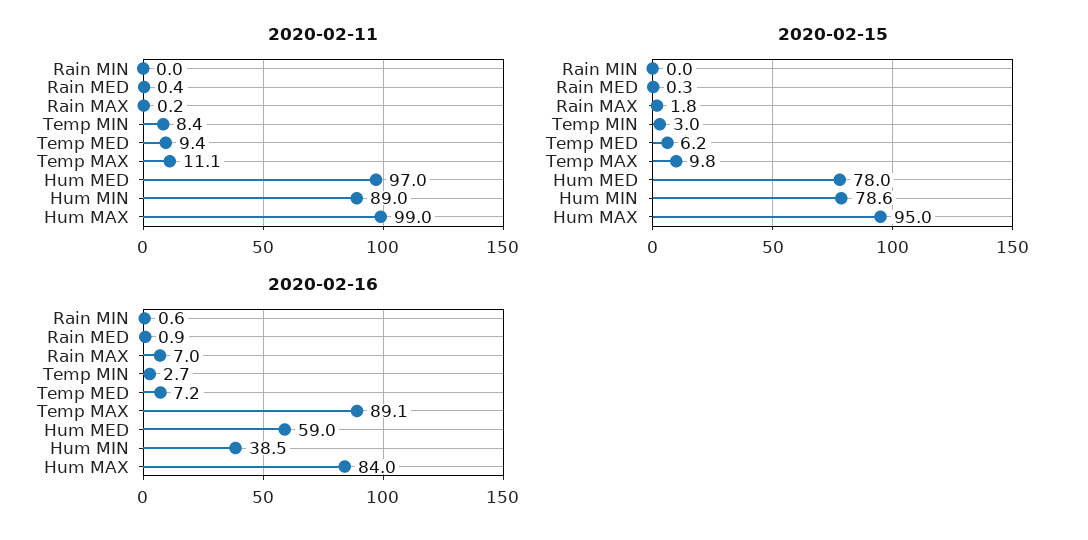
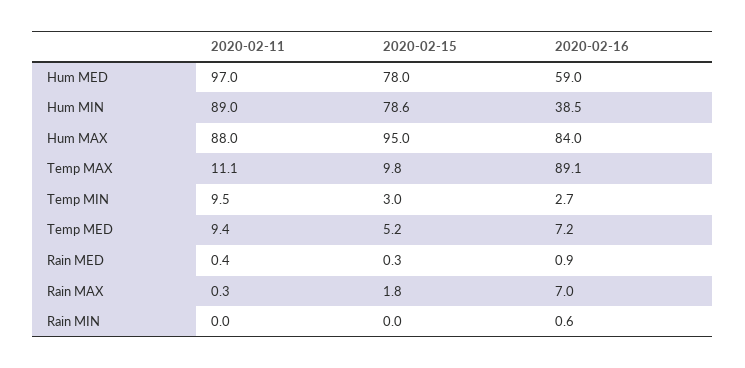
  {
    "2020-02-11": {
      "Rain MIN": 0,
      "Rain MED": 0.4,
-     "Rain MAX": 0.2,
+     "Rain MAX": 0.3,
-     "Temp MIN": 8.4,
+     "Temp MIN": 9.5,
      "Temp MED": 9.4,
      "Temp MAX": 11.1,
      "Hum MED": 97,
      "Hum MIN": 89,
-     "Hum MAX": 99
+     "Hum MAX": 88
    },
    "2020-02-15": {
      "Rain MIN": 0,
      "Rain MED": 0.3,
      "Rain MAX": 1.8,
      "Temp MIN": 3,
-     "Temp MED": 6.2,
+     "Temp MED": 5.2,
      "Temp MAX": 9.8,
      "Hum MED": 78,
      "Hum MIN": 78.6,
      "Hum MAX": 95
    },
    "2020-02-16": {
      "Rain MIN": 0.6,
      "Rain MED": 0.9,
      "Rain MAX": 7,
      "Temp MIN": 2.7,
      "Temp MED": 7.2,
      "Temp MAX": 89.1,
      "Hum MED": 59,
      "Hum MIN": 38.5,
      "Hum MAX": 84
    }
  }

